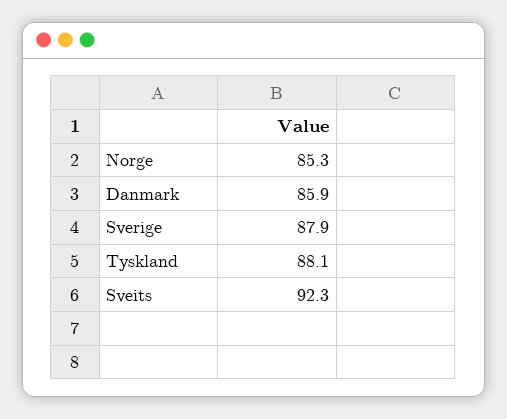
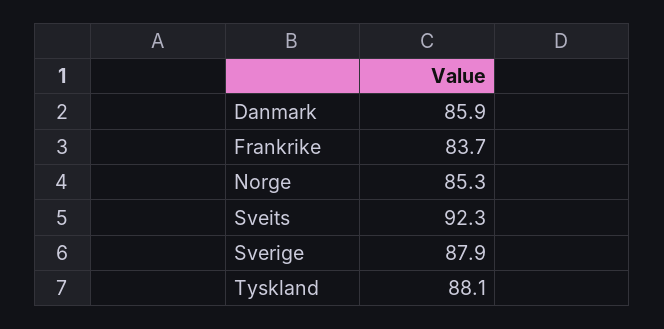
  {
    "Norge": 85.3,
    "Danmark": 85.9,
    "Sverige": 87.9,
    "Tyskland": 88.1,
-   "Sveits": 92.3
+   "Sveits": 92.3,
+   "Frankrike": 83.7
  }

